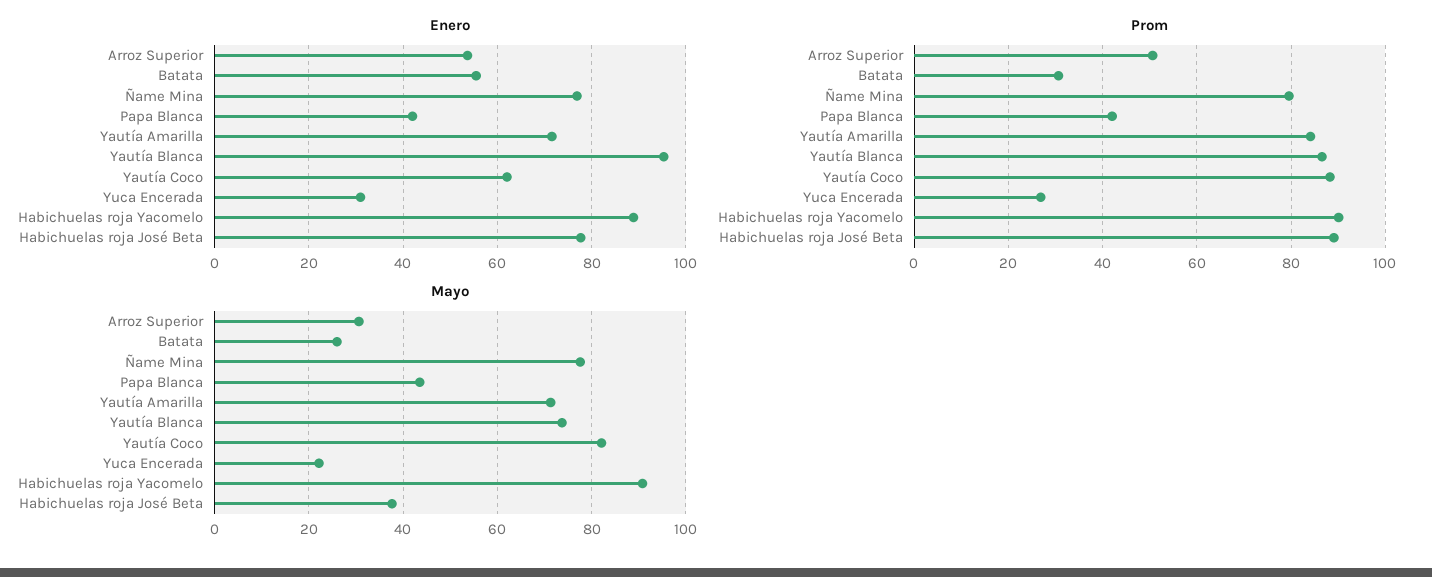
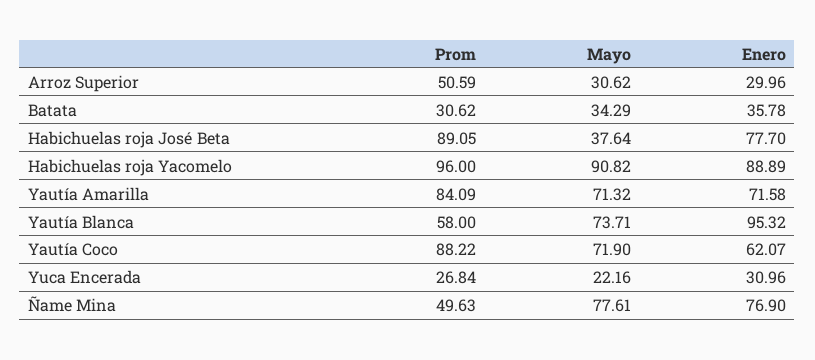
  {
    "Enero": {
-     "Arroz Superior": 54,
+     "Arroz Superior": 29.96,
-     "Batata": 56,
+     "Batata": 35.78,
      "Ñame Mina": 76.9,
-     "Papa Blanca": 42,
      "Yautía Amarilla": 71.58,
      "Yautía Blanca": 95.32,
      "Yautía Coco": 62.07,
      "Yuca Encerada": 30.96,
      "Habichuelas roja Yacomelo": 88.89,
      "Habichuelas roja José Beta": 77.7
    },
    "Prom": {
      "Arroz Superior": 50.59,
      "Batata": 30.62,
-     "Ñame Mina": 80,
+     "Ñame Mina": 49.63,
-     "Papa Blanca": 42,
      "Yautía Amarilla": 84.09,
-     "Yautía Blanca": 86,
+     "Yautía Blanca": 58,
      "Yautía Coco": 88.22,
      "Yuca Encerada": 26.84,
-     "Habichuelas roja Yacomelo": 90,
+     "Habichuelas roja Yacomelo": 96,
      "Habichuelas roja José Beta": 89.05
    },
    "Mayo": {
      "Arroz Superior": 30.62,
-     "Batata": 26,
+     "Batata": 34.29,
      "Ñame Mina": 77.61,
-     "Papa Blanca": 44,
      "Yautía Amarilla": 71.32,
      "Yautía Blanca": 73.71,
-     "Yautía Coco": 82,
+     "Yautía Coco": 71.9,
      "Yuca Encerada": 22.16,
      "Habichuelas roja Yacomelo": 90.82,
      "Habichuelas roja José Beta": 37.64
    }
  }

